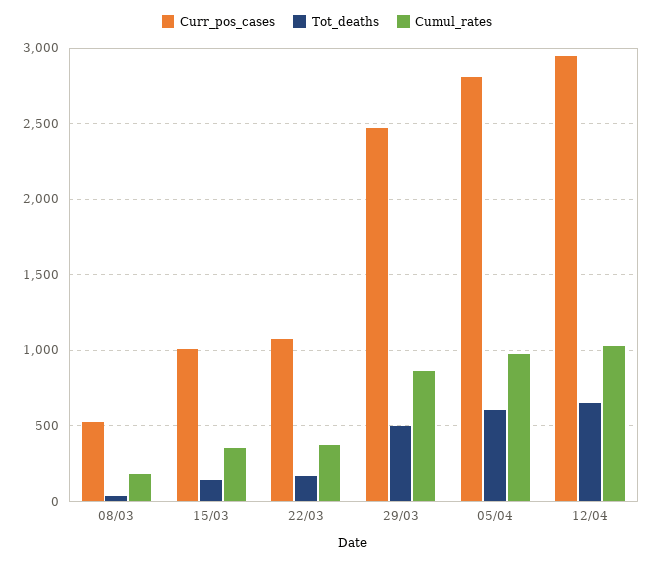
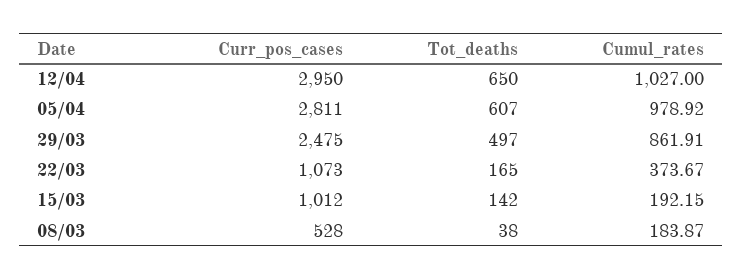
  {
    "Curr_pos_cases": {
      "08/03": 528,
      "15/03": 1012,
      "22/03": 1073,
      "29/03": 2475,
      "05/04": 2811,
      "12/04": 2950
    },
    "Tot_deaths": {
      "08/03": 38,
      "15/03": 142,
      "22/03": 165,
      "29/03": 497,
      "05/04": 607,
      "12/04": 650
    },
    "Cumul_rates": {
      "08/03": 183.87,
-     "15/03": 350,
+     "15/03": 192.15,
      "22/03": 373.67,
      "29/03": 861.91,
      "05/04": 978.92,
      "12/04": 1027
    }
  }

